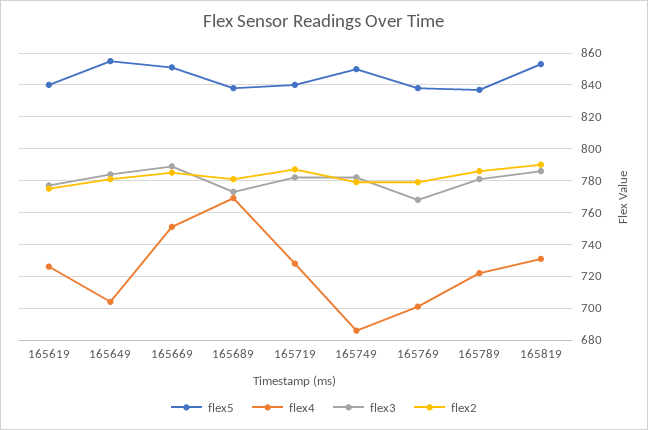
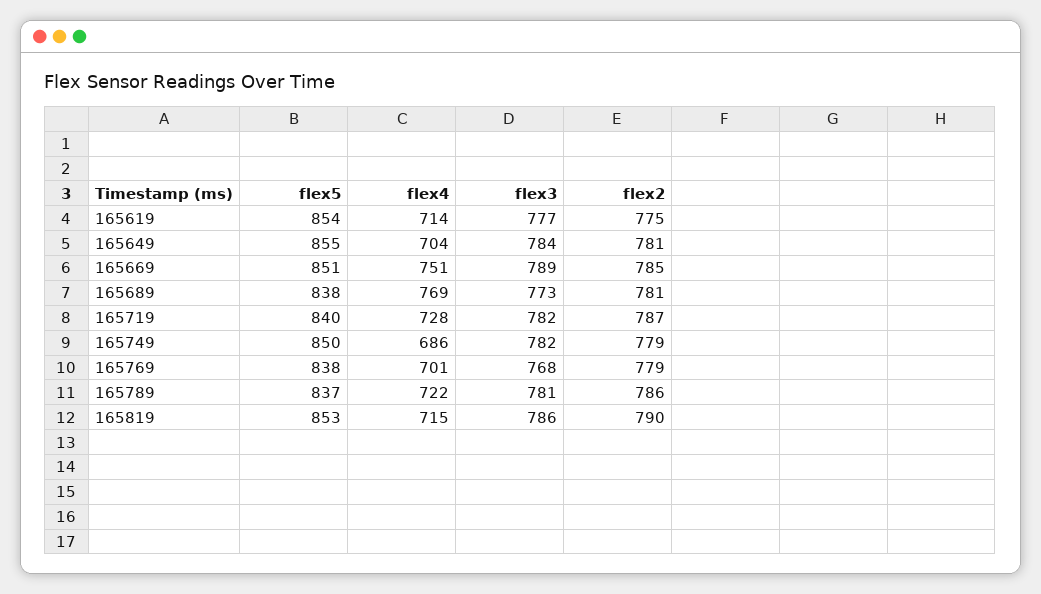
  {
    "flex5": {
-     "165619": 840,
+     "165619": 854,
      "165649": 855,
      "165669": 851,
      "165689": 838,
      "165719": 840,
      "165749": 850,
      "165769": 838,
      "165789": 837,
      "165819": 853
    },
    "flex4": {
-     "165619": 725,
+     "165619": 714,
      "165649": 704,
      "165669": 751,
      "165689": 769,
      "165719": 728,
      "165749": 686,
      "165769": 701,
      "165789": 722,
-     "165819": 730
+     "165819": 715
    },
    "flex3": {
      "165619": 777,
      "165649": 784,
      "165669": 789,
      "165689": 773,
      "165719": 782,
      "165749": 782,
      "165769": 768,
      "165789": 781,
      "165819": 786
    },
    "flex2": {
      "165619": 775,
      "165649": 781,
      "165669": 785,
      "165689": 781,
      "165719": 787,
      "165749": 779,
      "165769": 779,
      "165789": 786,
      "165819": 790
    }
  }

